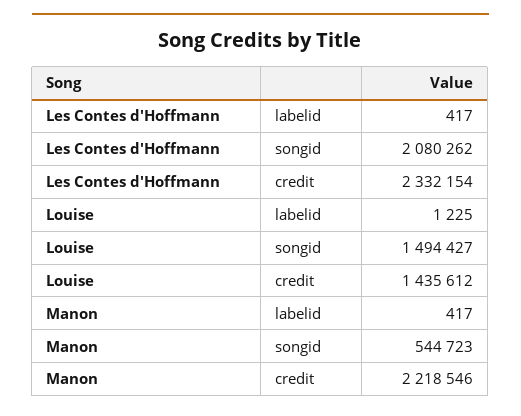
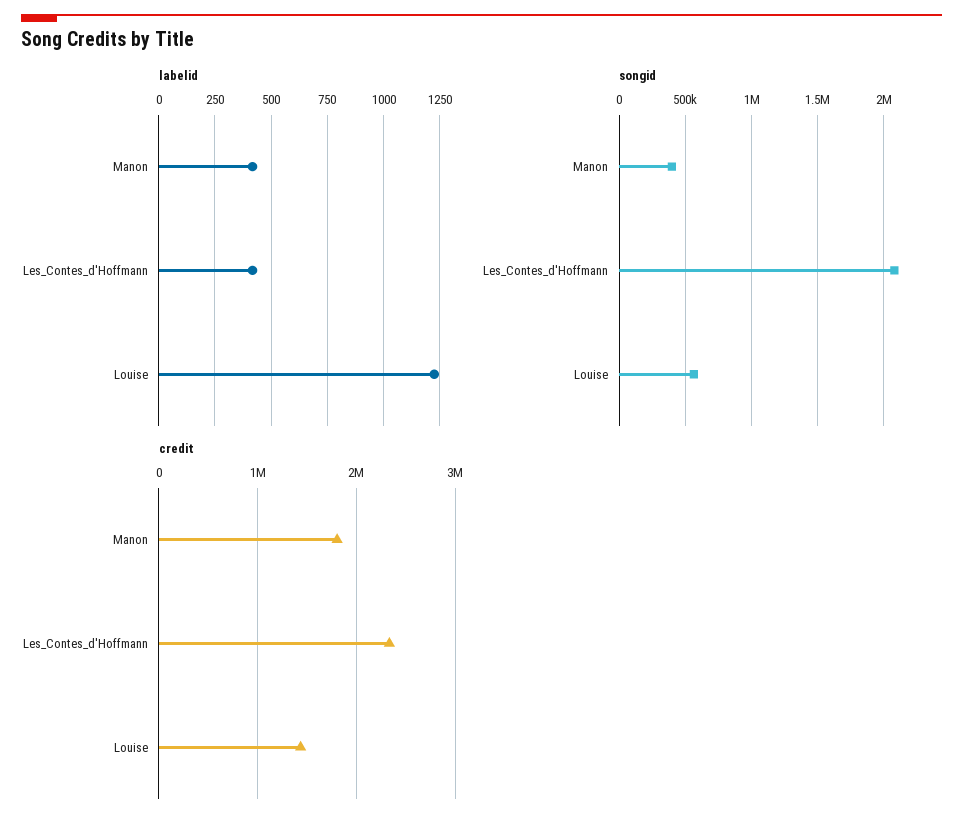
  {
    "labelid": {
      "Les Contes d'Hoffmann": 417,
      "Louise": 1225,
      "Manon": 417
    },
    "songid": {
      "Les Contes d'Hoffmann": 2080262,
-     "Louise": 1494427,
+     "Louise": 550000,
-     "Manon": 544723
+     "Manon": 400000
    },
    "credit": {
      "Les Contes d'Hoffmann": 2332154,
      "Louise": 1435612,
-     "Manon": 2218546
+     "Manon": 1800000
    }
  }

